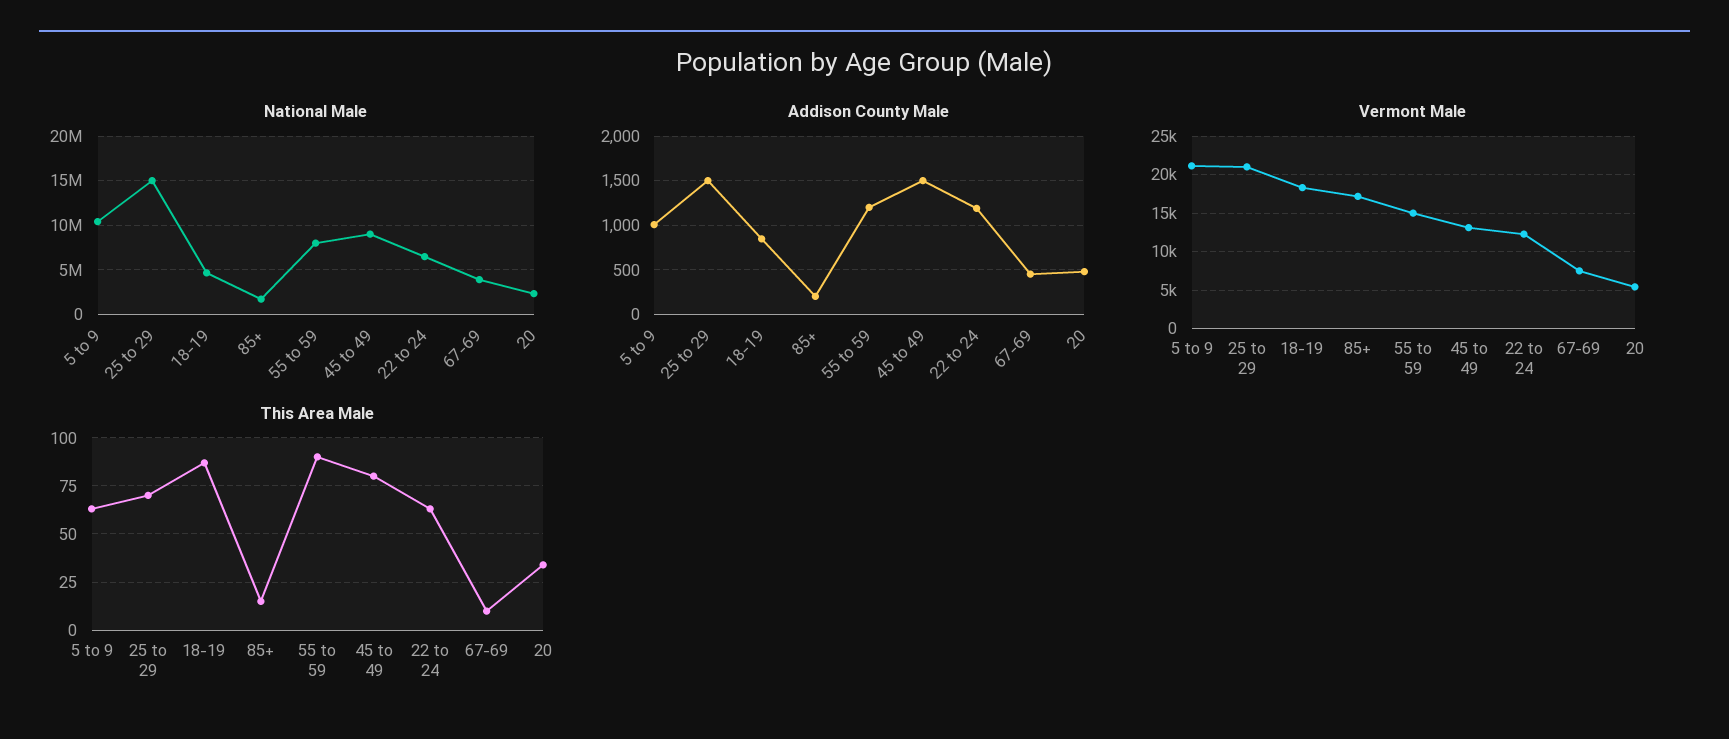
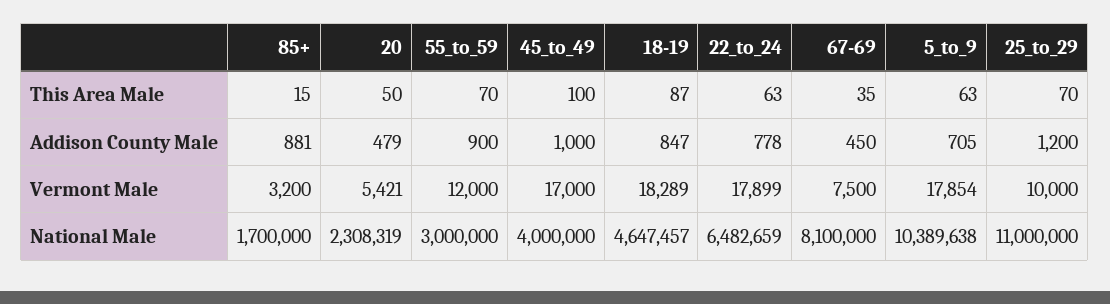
  {
    "National Male": {
      "5 to 9": 10389638,
-     "25 to 29": 15000000,
+     "25 to 29": 11000000,
      "18-19": 4647457,
      "85+": 1700000,
-     "55 to 59": 8000000,
+     "55 to 59": 3000000,
-     "45 to 49": 9000000,
+     "45 to 49": 4000000,
      "22 to 24": 6482659,
-     "67-69": 4000000,
+     "67-69": 8100000,
      "20": 2308319
    },
    "Addison County Male": {
-     "5 to 9": 1000,
+     "5 to 9": 705,
-     "25 to 29": 1500,
+     "25 to 29": 1200,
      "18-19": 847,
-     "85+": 200,
+     "85+": 881,
-     "55 to 59": 1200,
+     "55 to 59": 900,
-     "45 to 49": 1500,
+     "45 to 49": 1000,
-     "22 to 24": 1200,
+     "22 to 24": 778,
      "67-69": 450,
      "20": 479
    },
    "Vermont Male": {
-     "5 to 9": 21000,
+     "5 to 9": 17854,
-     "25 to 29": 21000,
+     "25 to 29": 10000,
      "18-19": 18289,
-     "85+": 17000,
+     "85+": 3200,
-     "55 to 59": 15000,
+     "55 to 59": 12000,
-     "45 to 49": 13000,
+     "45 to 49": 17000,
-     "22 to 24": 12000,
+     "22 to 24": 17899,
      "67-69": 7500,
      "20": 5421
    },
    "This Area Male": {
      "5 to 9": 63,
      "25 to 29": 70,
      "18-19": 87,
      "85+": 15,
-     "55 to 59": 90,
+     "55 to 59": 70,
-     "45 to 49": 80,
+     "45 to 49": 100,
      "22 to 24": 63,
-     "67-69": 10,
+     "67-69": 35,
-     "20": 35
+     "20": 50
    }
  }

